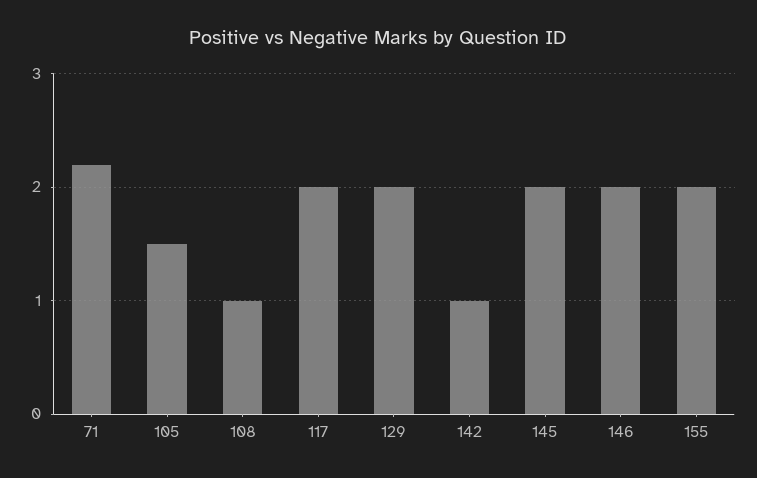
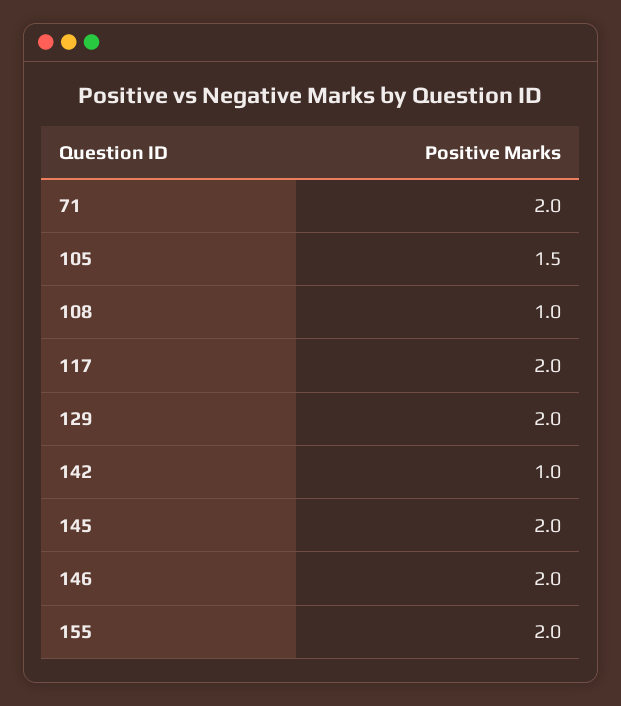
  {
-   "71": 2.2,
+   "71": 2,
    "105": 1.5,
    "108": 1,
    "117": 2,
    "129": 2,
    "142": 1,
    "145": 2,
    "146": 2,
    "155": 2
  }

